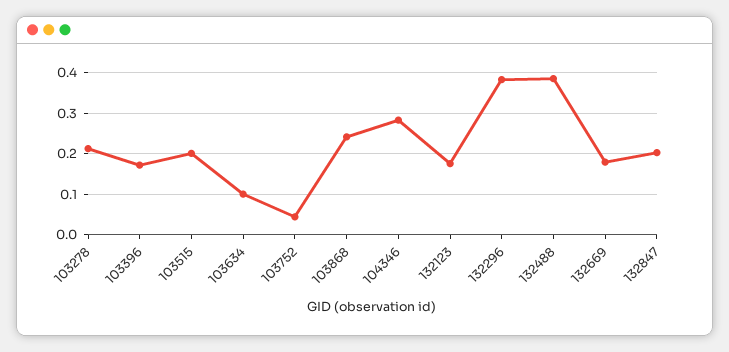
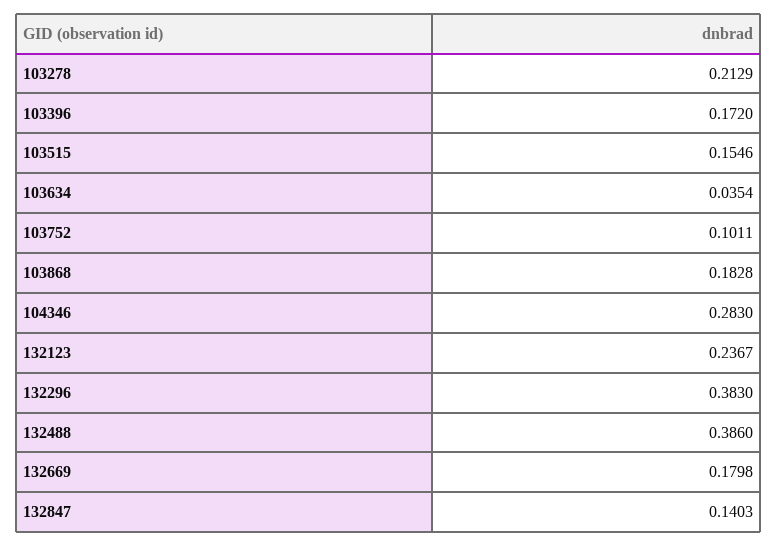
  {
    "103278": 0.2129,
    "103396": 0.172,
-   "103515": 0.2,
+   "103515": 0.1546,
-   "103634": 0.1,
+   "103634": 0.0354,
-   "103752": 0.04,
+   "103752": 0.1011,
-   "103868": 0.24,
+   "103868": 0.1828,
    "104346": 0.283,
-   "132123": 0.18,
+   "132123": 0.2367,
    "132296": 0.383,
    "132488": 0.386,
    "132669": 0.1798,
-   "132847": 0.2
+   "132847": 0.1403
  }

